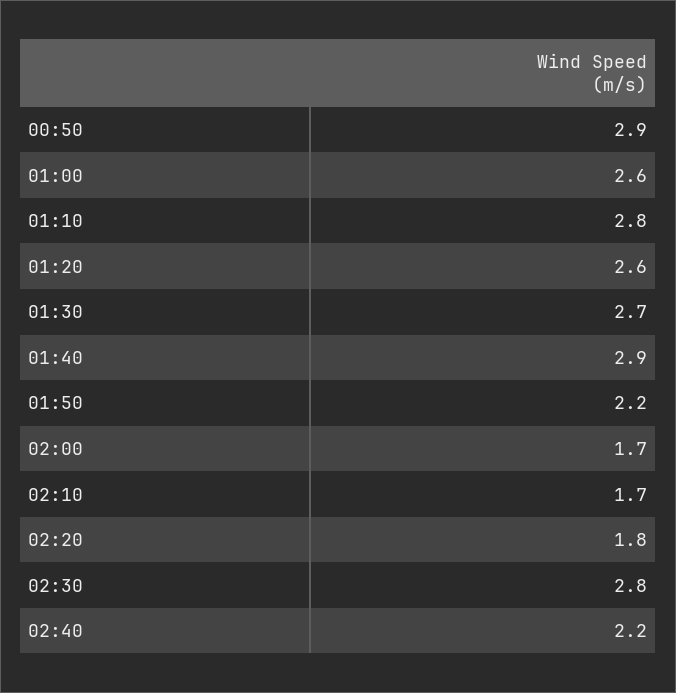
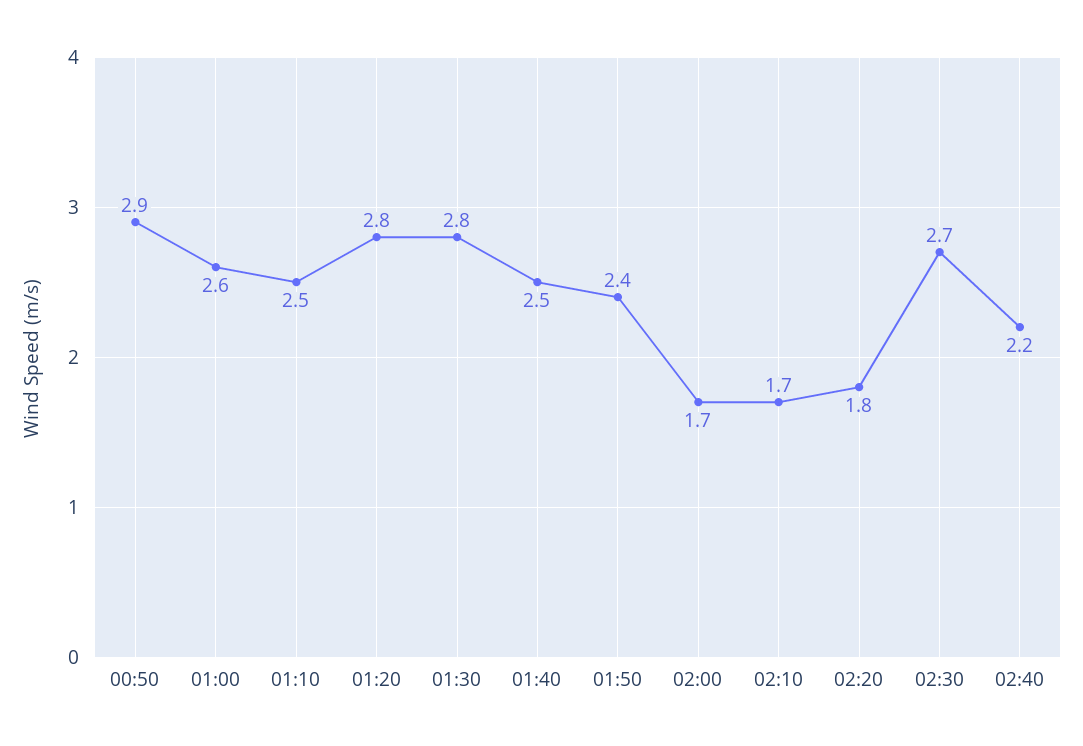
  {
    "00:50": 2.9,
    "01:00": 2.6,
-   "01:10": 2.8,
+   "01:10": 2.5,
-   "01:20": 2.6,
+   "01:20": 2.8,
-   "01:30": 2.7,
+   "01:30": 2.8,
-   "01:40": 2.9,
+   "01:40": 2.5,
-   "01:50": 2.2,
+   "01:50": 2.4,
    "02:00": 1.7,
    "02:10": 1.7,
    "02:20": 1.8,
-   "02:30": 2.8,
+   "02:30": 2.7,
    "02:40": 2.2
  }

